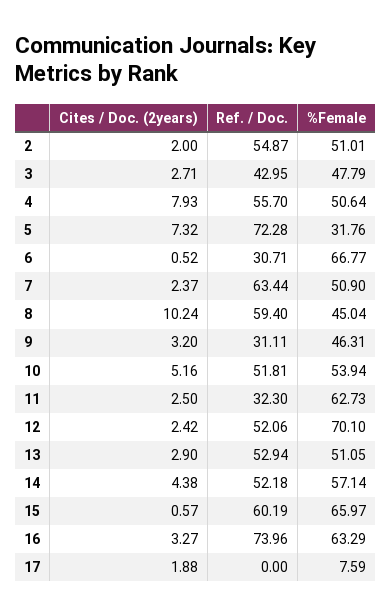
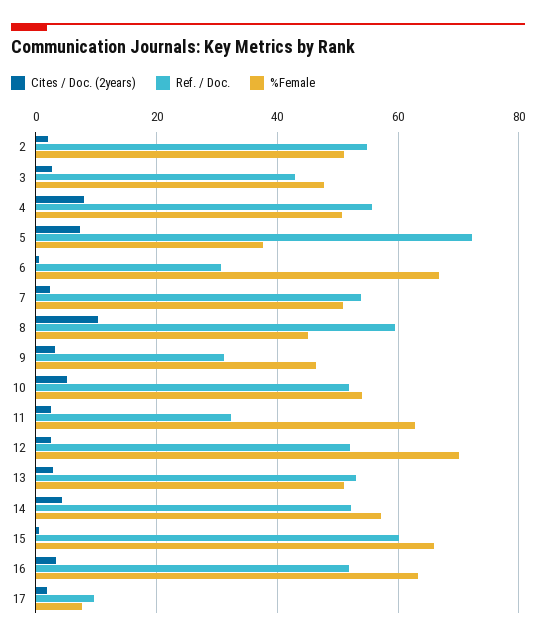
  {
    "Cites / Doc. (2years)": {
      "2": 2,
      "3": 2.71,
      "4": 7.93,
      "5": 7.32,
      "6": 0.52,
      "7": 2.37,
      "8": 10.24,
      "9": 3.2,
      "10": 5.16,
      "11": 2.5,
      "12": 2.42,
      "13": 2.9,
      "14": 4.38,
      "15": 0.57,
      "16": 3.27,
      "17": 1.88
    },
    "Ref. / Doc.": {
      "2": 54.87,
      "3": 42.95,
      "4": 55.7,
      "5": 72.28,
      "6": 30.71,
-     "7": 63.44,
+     "7": 54,
      "8": 59.4,
      "9": 31.11,
      "10": 51.81,
      "11": 32.3,
      "12": 52.06,
      "13": 52.94,
      "14": 52.18,
      "15": 60.19,
-     "16": 73.96,
+     "16": 52,
-     "17": 0
+     "17": 10
    },
    "%Female": {
      "2": 51.01,
      "3": 47.79,
      "4": 50.64,
-     "5": 31.76,
+     "5": 38,
      "6": 66.77,
      "7": 50.9,
      "8": 45.04,
      "9": 46.31,
      "10": 53.94,
      "11": 62.73,
      "12": 70.1,
      "13": 51.05,
      "14": 57.14,
      "15": 65.97,
      "16": 63.29,
      "17": 7.59
    }
  }

